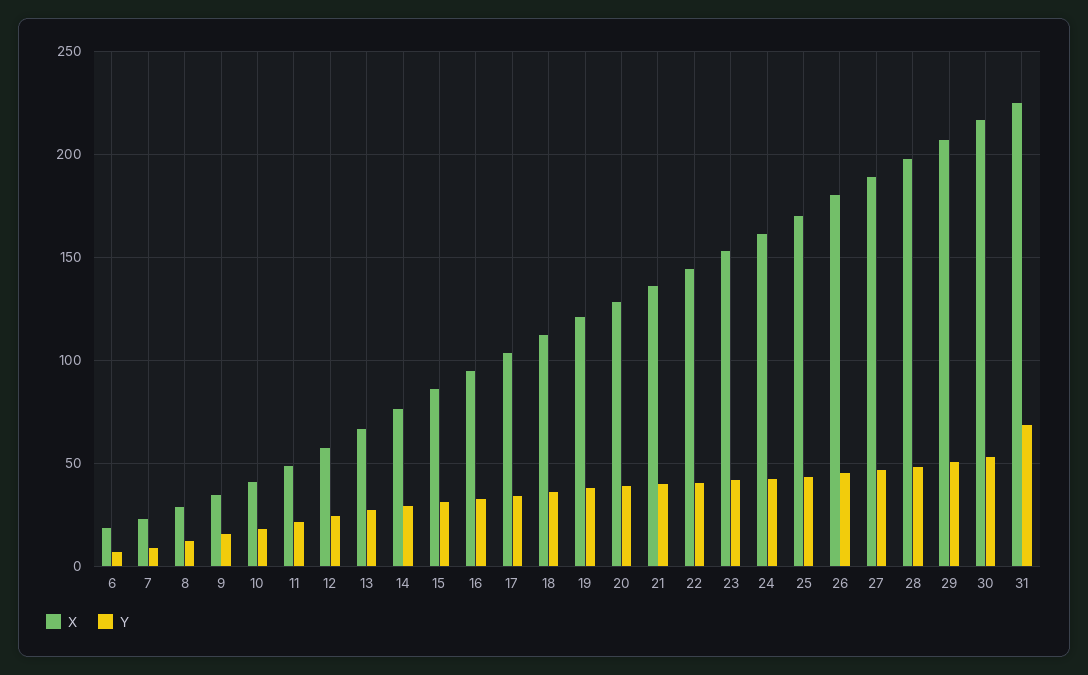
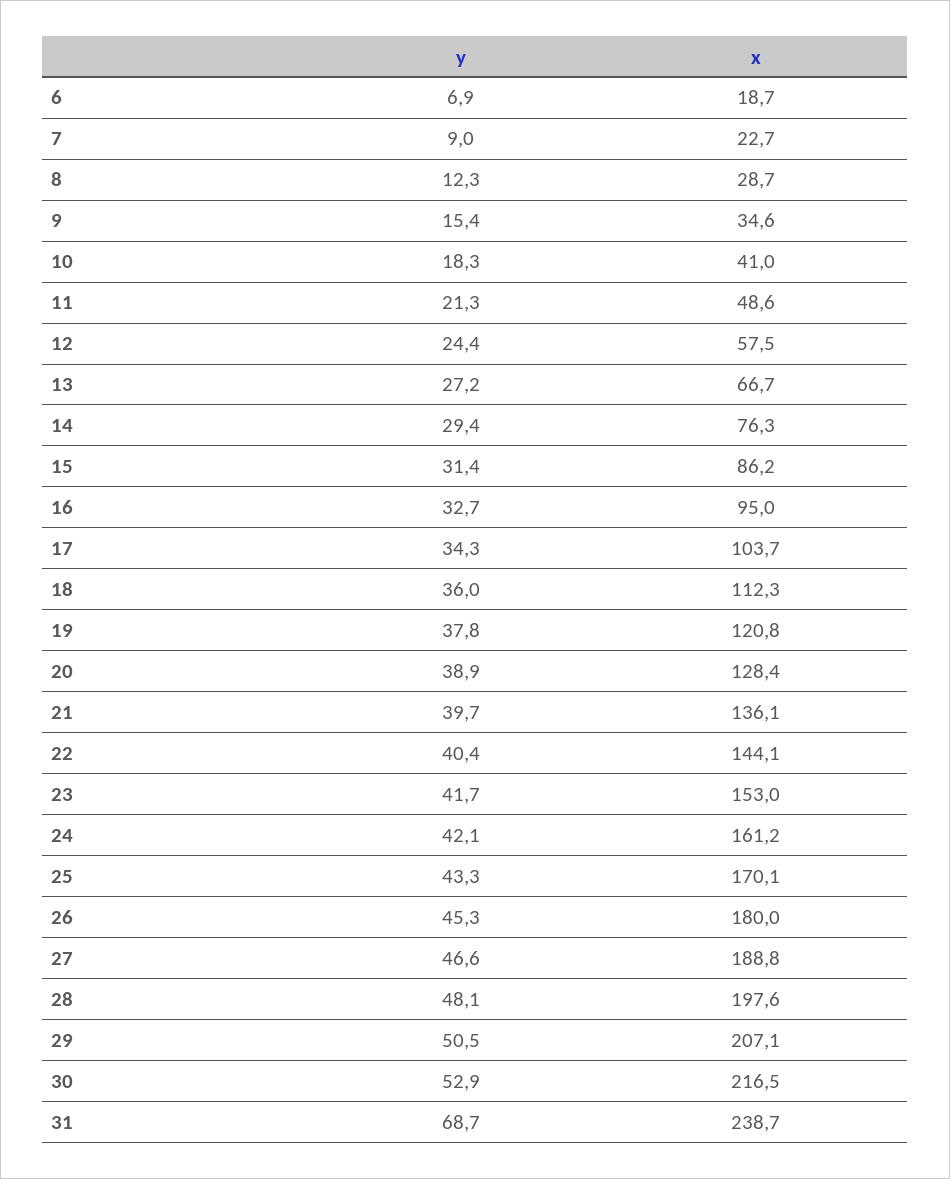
  {
    "X": {
      "6": 18.7,
      "7": 22.7,
      "8": 28.7,
      "9": 34.6,
      "10": 41,
      "11": 48.6,
      "12": 57.5,
      "13": 66.7,
      "14": 76.3,
      "15": 86.2,
      "16": 95,
      "17": 103.7,
      "18": 112.3,
      "19": 120.8,
      "20": 128.4,
      "21": 136.1,
      "22": 144.1,
      "23": 153,
      "24": 161.2,
      "25": 170.1,
      "26": 180,
      "27": 188.8,
      "28": 197.6,
      "29": 207.1,
      "30": 216.5,
-     "31": 225
+     "31": 238.7
    },
    "Y": {
      "6": 6.9,
      "7": 9,
      "8": 12.3,
      "9": 15.4,
      "10": 18.3,
      "11": 21.3,
      "12": 24.4,
      "13": 27.2,
      "14": 29.4,
      "15": 31.4,
      "16": 32.7,
      "17": 34.3,
      "18": 36,
      "19": 37.8,
      "20": 38.9,
      "21": 39.7,
      "22": 40.4,
      "23": 41.7,
      "24": 42.1,
      "25": 43.3,
      "26": 45.3,
      "27": 46.6,
      "28": 48.1,
      "29": 50.5,
      "30": 52.9,
      "31": 68.7
    }
  }

